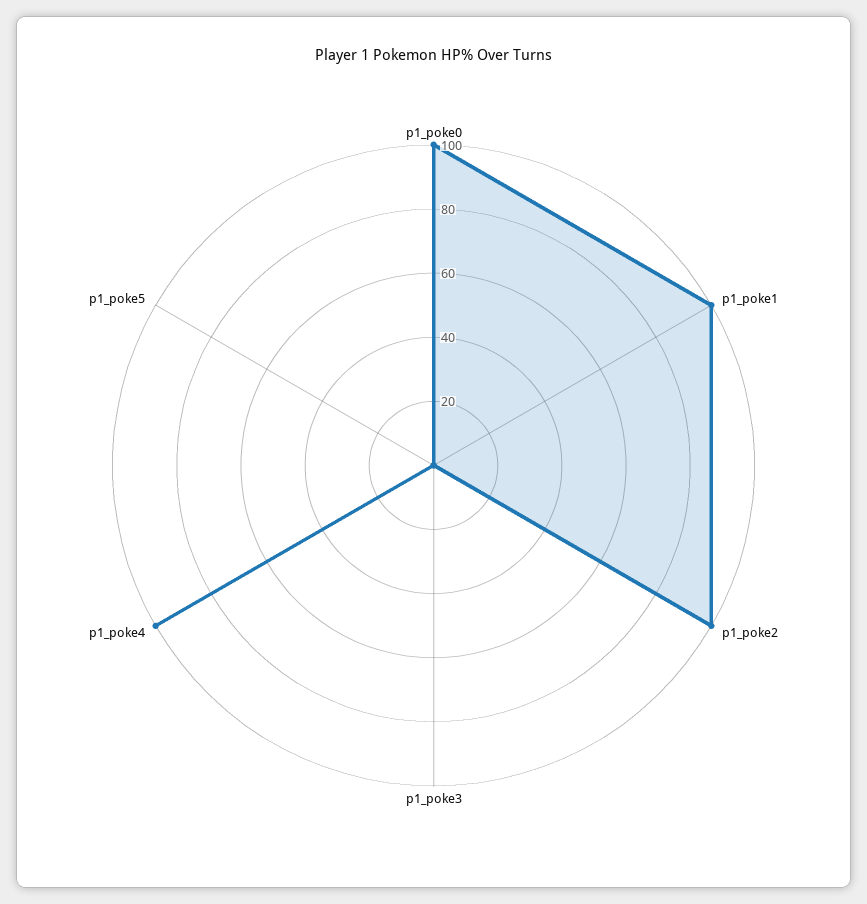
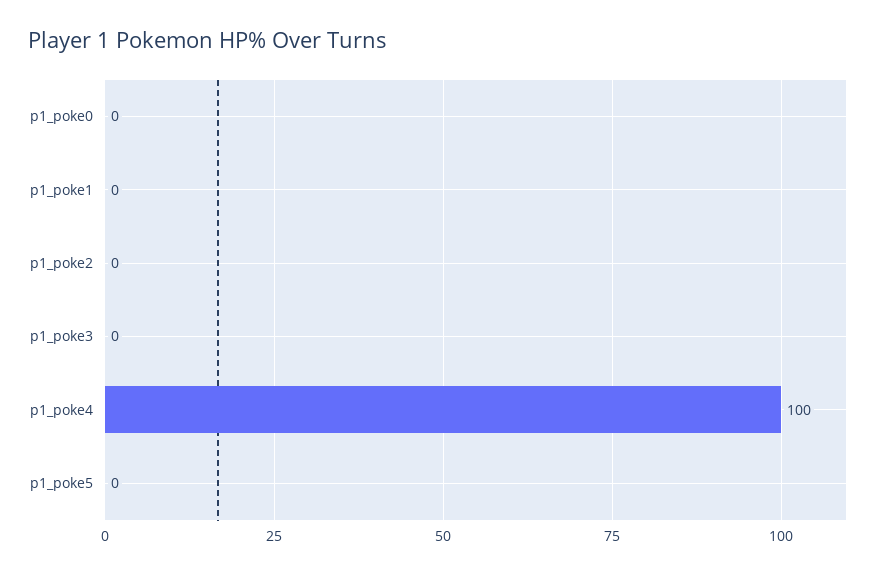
  {
-   "p1_poke0": 100,
+   "p1_poke0": 0,
-   "p1_poke1": 100,
+   "p1_poke1": 0,
-   "p1_poke2": 100,
+   "p1_poke2": 0,
    "p1_poke3": 0,
    "p1_poke4": 100,
    "p1_poke5": 0
  }

